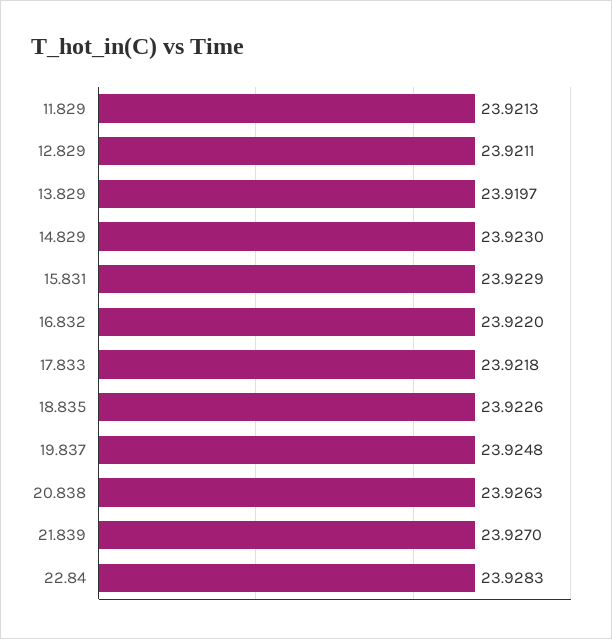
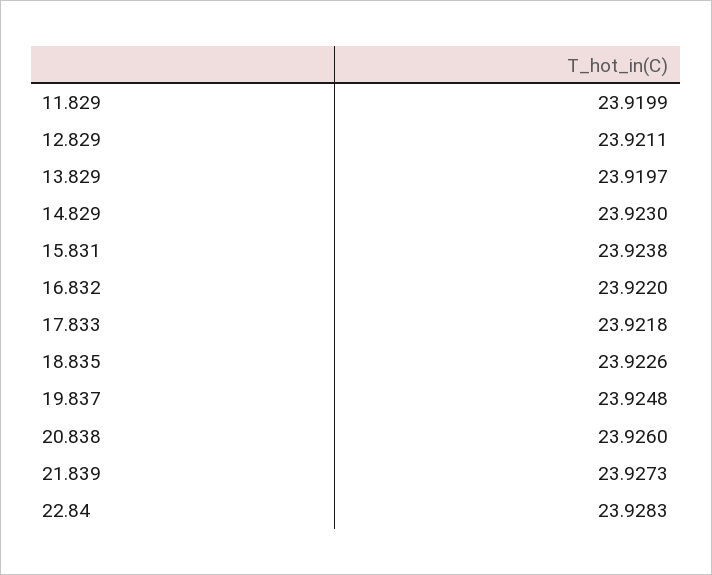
  {
-   "11.829": 23.9213,
+   "11.829": 23.9199,
    "12.829": 23.9211,
    "13.829": 23.9197,
    "14.829": 23.923,
-   "15.831": 23.9229,
+   "15.831": 23.9238,
    "16.832": 23.922,
    "17.833": 23.9218,
    "18.835": 23.9226,
    "19.837": 23.9248,
-   "20.838": 23.9263,
+   "20.838": 23.926,
-   "21.839": 23.927,
+   "21.839": 23.9273,
    "22.84": 23.9283
  }

